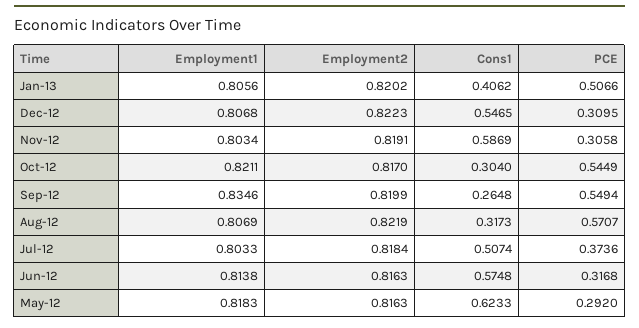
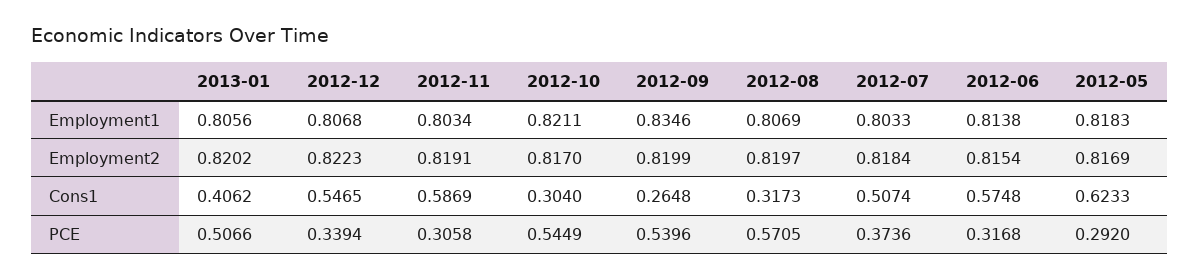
  {
    "Employment1": {
      "Jan-13": 0.8056,
      "Dec-12": 0.8068,
      "Nov-12": 0.8034,
      "Oct-12": 0.8211,
      "Sep-12": 0.8346,
      "Aug-12": 0.8069,
      "Jul-12": 0.8033,
      "Jun-12": 0.8138,
      "May-12": 0.8183
    },
    "Employment2": {
      "Jan-13": 0.8202,
      "Dec-12": 0.8223,
      "Nov-12": 0.8191,
      "Oct-12": 0.817,
      "Sep-12": 0.8199,
-     "Aug-12": 0.8219,
+     "Aug-12": 0.8197,
      "Jul-12": 0.8184,
-     "Jun-12": 0.8163,
+     "Jun-12": 0.8154,
-     "May-12": 0.8163
+     "May-12": 0.8169
    },
    "Cons1": {
      "Jan-13": 0.4062,
      "Dec-12": 0.5465,
      "Nov-12": 0.5869,
      "Oct-12": 0.304,
      "Sep-12": 0.2648,
      "Aug-12": 0.3173,
      "Jul-12": 0.5074,
      "Jun-12": 0.5748,
      "May-12": 0.6233
    },
    "PCE": {
      "Jan-13": 0.5066,
-     "Dec-12": 0.3095,
+     "Dec-12": 0.3394,
      "Nov-12": 0.3058,
      "Oct-12": 0.5449,
-     "Sep-12": 0.5494,
+     "Sep-12": 0.5396,
-     "Aug-12": 0.5707,
+     "Aug-12": 0.5705,
      "Jul-12": 0.3736,
      "Jun-12": 0.3168,
      "May-12": 0.292
    }
  }

